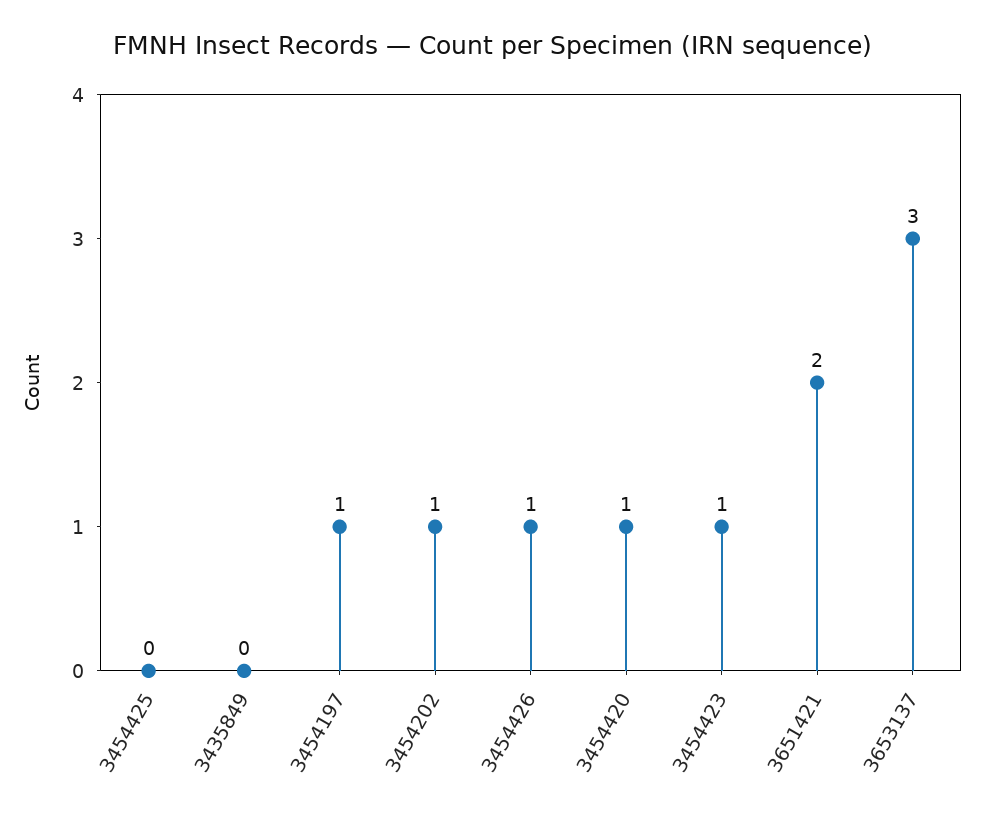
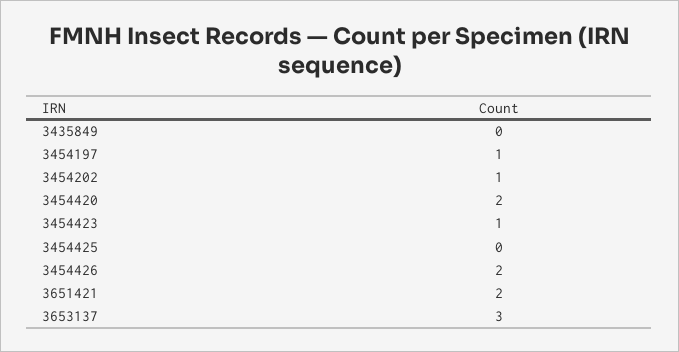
  {
    "3454425": 0,
    "3435849": 0,
    "3454197": 1,
    "3454202": 1,
-   "3454426": 1,
+   "3454426": 2,
-   "3454420": 1,
+   "3454420": 2,
    "3454423": 1,
    "3651421": 2,
    "3653137": 3
  }

